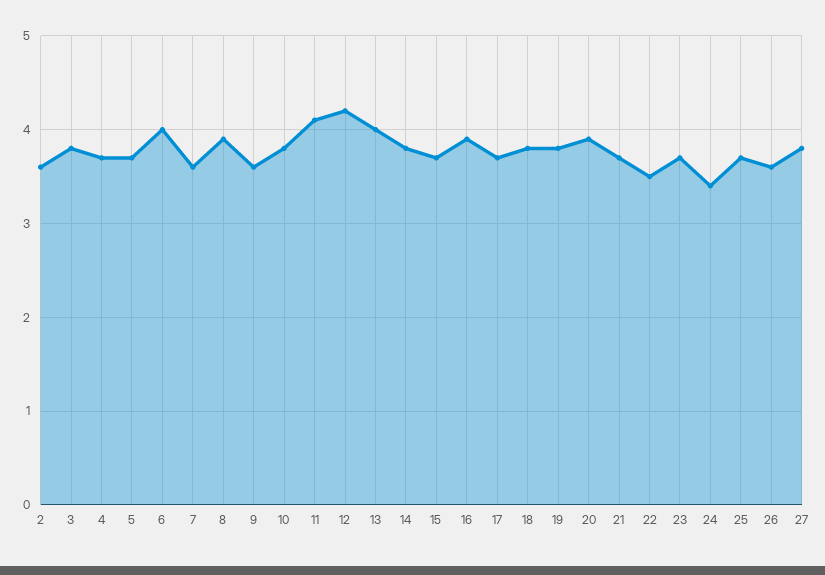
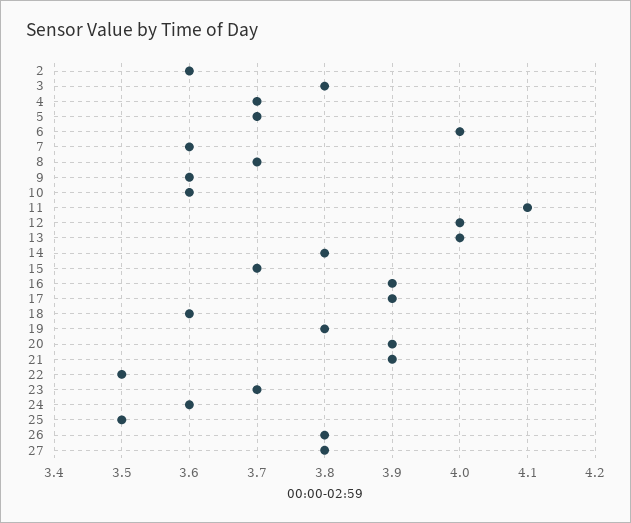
  {
    "2": 3.6,
    "3": 3.8,
    "4": 3.7,
    "5": 3.7,
    "6": 4,
    "7": 3.6,
-   "8": 3.9,
+   "8": 3.7,
    "9": 3.6,
-   "10": 3.8,
+   "10": 3.6,
    "11": 4.1,
-   "12": 4.2,
+   "12": 4,
    "13": 4,
    "14": 3.8,
    "15": 3.7,
    "16": 3.9,
-   "17": 3.7,
+   "17": 3.9,
-   "18": 3.8,
+   "18": 3.6,
    "19": 3.8,
    "20": 3.9,
-   "21": 3.7,
+   "21": 3.9,
    "22": 3.5,
    "23": 3.7,
-   "24": 3.4,
+   "24": 3.6,
-   "25": 3.7,
+   "25": 3.5,
-   "26": 3.6,
+   "26": 3.8,
    "27": 3.8
  }

